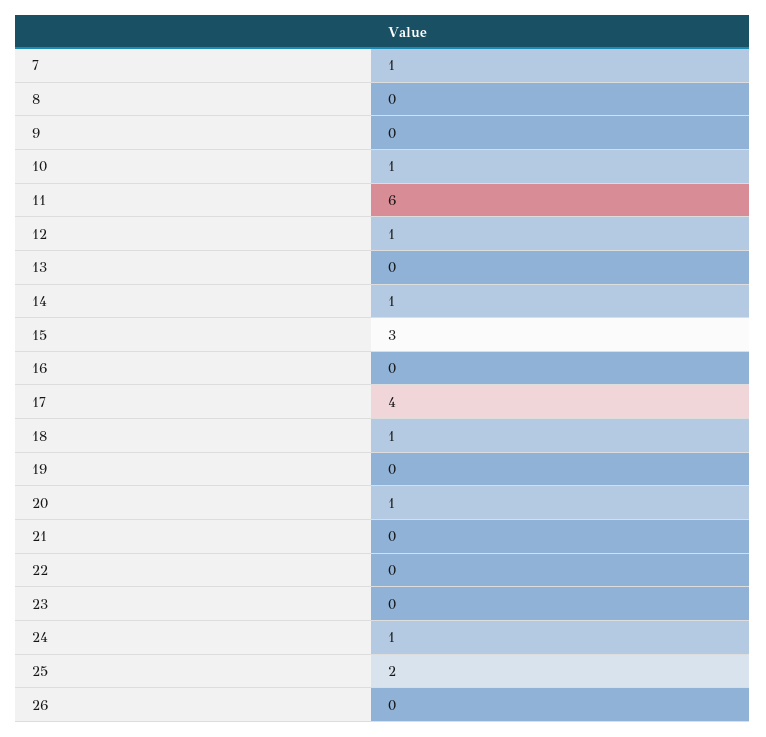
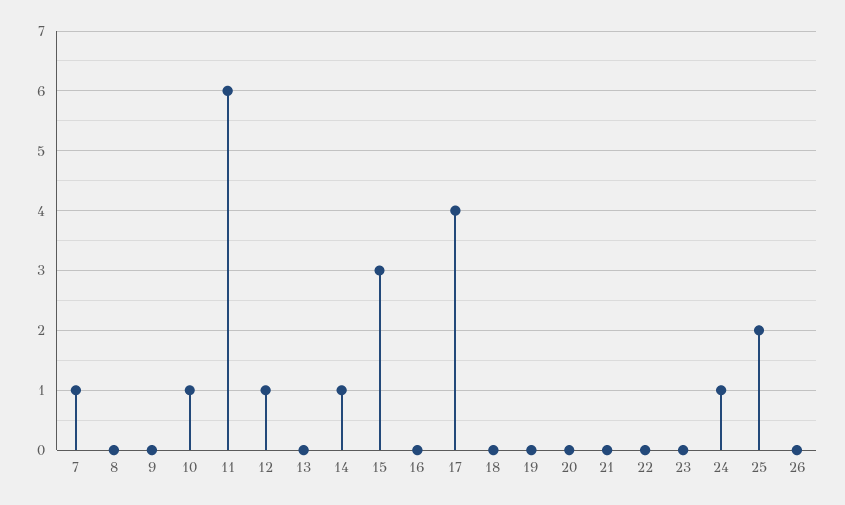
  {
    "7": 1,
    "8": 0,
    "9": 0,
    "10": 1,
    "11": 6,
    "12": 1,
    "13": 0,
    "14": 1,
    "15": 3,
    "16": 0,
    "17": 4,
-   "18": 1,
+   "18": 0,
    "19": 0,
-   "20": 1,
+   "20": 0,
    "21": 0,
    "22": 0,
    "23": 0,
    "24": 1,
    "25": 2,
    "26": 0
  }

